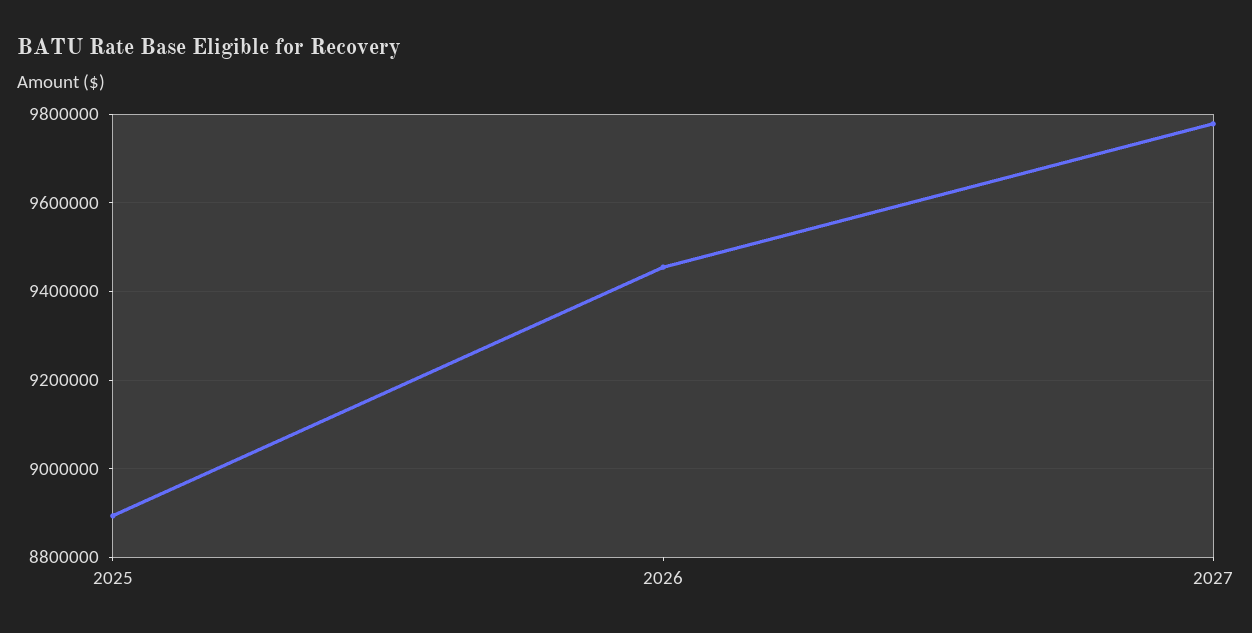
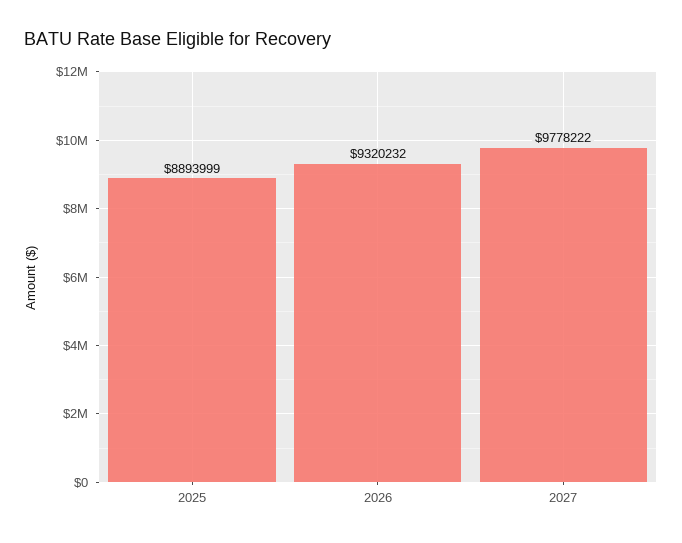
  {
    "2025": 8893999,
-   "2026": 9460000,
+   "2026": 9320232,
    "2027": 9778222
  }

